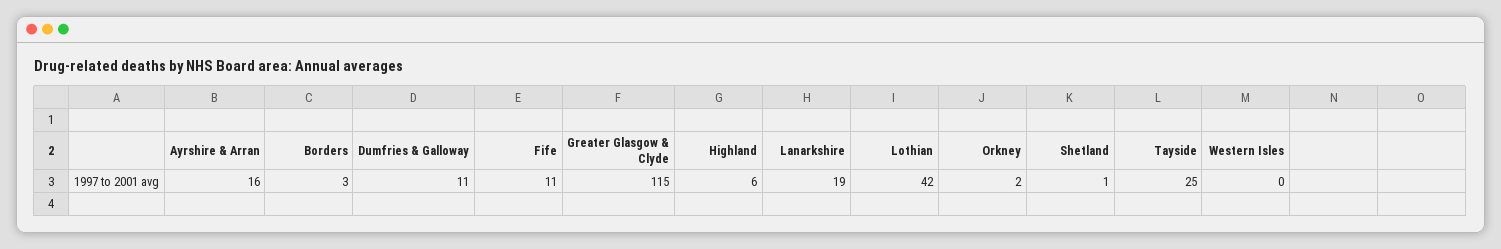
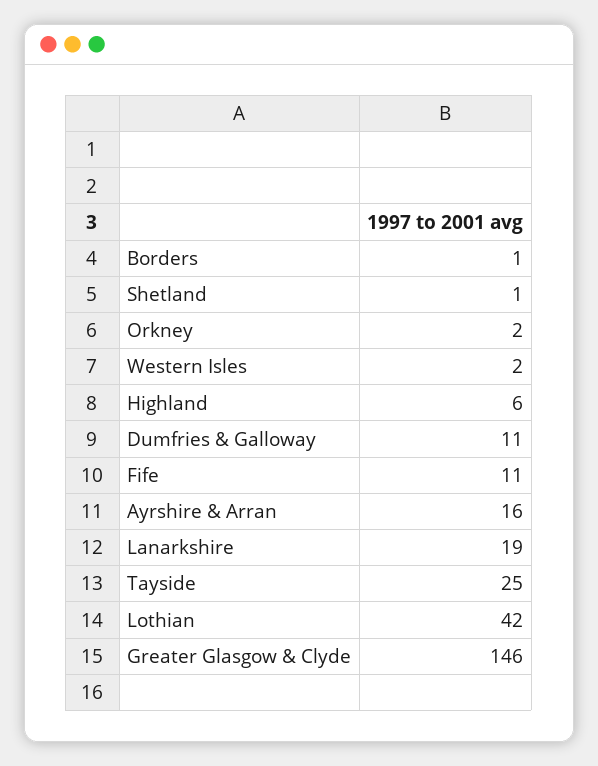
  {
    "Ayrshire & Arran": 16,
-   "Borders": 3,
+   "Borders": 1,
    "Dumfries & Galloway": 11,
    "Fife": 11,
-   "Greater Glasgow & Clyde": 115,
+   "Greater Glasgow & Clyde": 146,
    "Highland": 6,
    "Lanarkshire": 19,
    "Lothian": 42,
    "Orkney": 2,
    "Shetland": 1,
    "Tayside": 25,
-   "Western Isles": 0
+   "Western Isles": 2
  }

